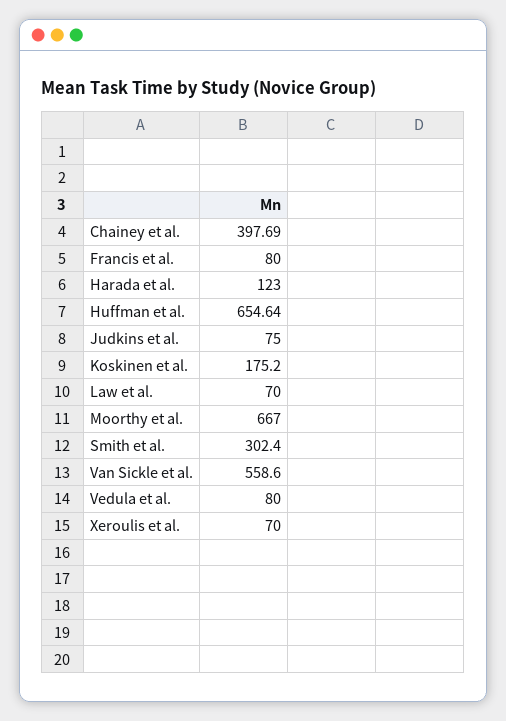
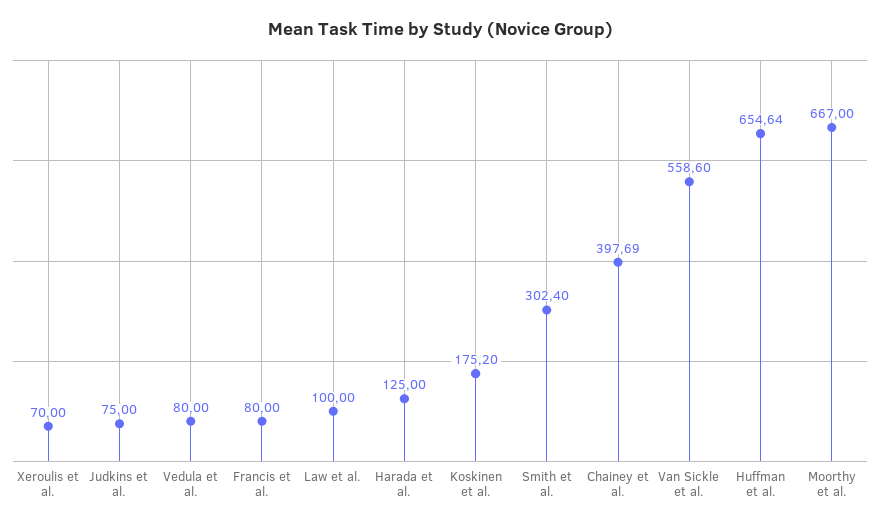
  {
    "Chainey et al.": 397.69,
    "Francis et al.": 80,
-   "Harada et al.": 123,
+   "Harada et al.": 125,
    "Huffman et al.": 654.64,
    "Judkins et al.": 75,
    "Koskinen et al.": 175.2,
-   "Law et al.": 70,
+   "Law et al.": 100,
    "Moorthy et al.": 667,
    "Smith et al.": 302.4,
    "Van Sickle et al.": 558.6,
    "Vedula et al.": 80,
    "Xeroulis et al.": 70
  }

